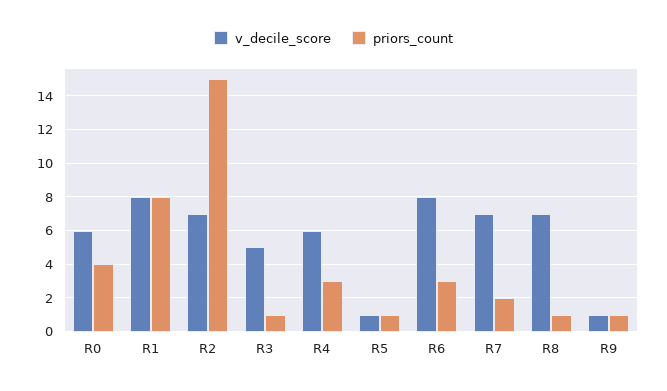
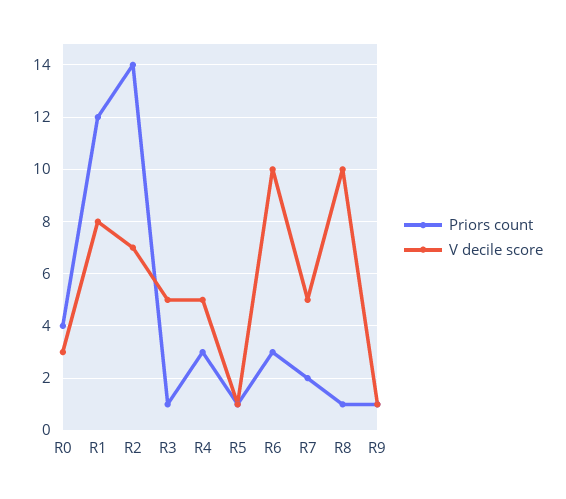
  {
    "v_decile_score": {
-     "R0": 6,
+     "R0": 3,
      "R1": 8,
      "R2": 7,
      "R3": 5,
-     "R4": 6,
+     "R4": 5,
      "R5": 1,
-     "R6": 8,
+     "R6": 10,
-     "R7": 7,
+     "R7": 5,
-     "R8": 7,
+     "R8": 10,
      "R9": 1
    },
    "priors_count": {
      "R0": 4,
-     "R1": 8,
+     "R1": 12,
-     "R2": 15,
+     "R2": 14,
      "R3": 1,
      "R4": 3,
      "R5": 1,
      "R6": 3,
      "R7": 2,
      "R8": 1,
      "R9": 1
    }
  }

